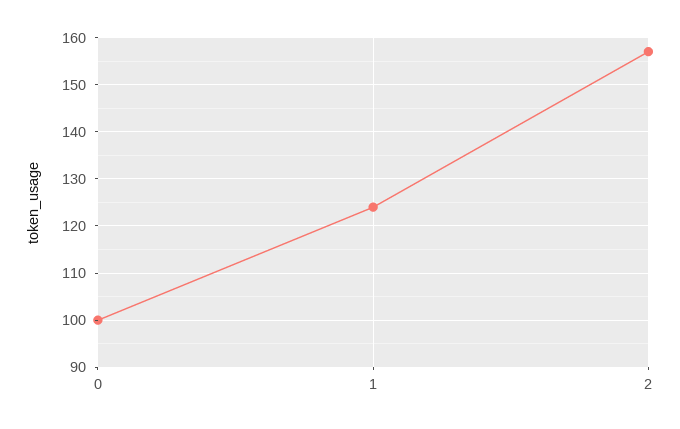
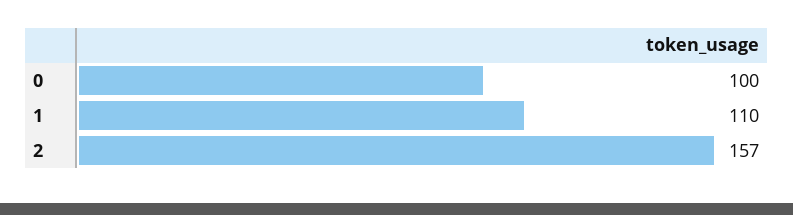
  {
    "0": 100,
-   "1": 125,
+   "1": 110,
    "2": 157
  }

